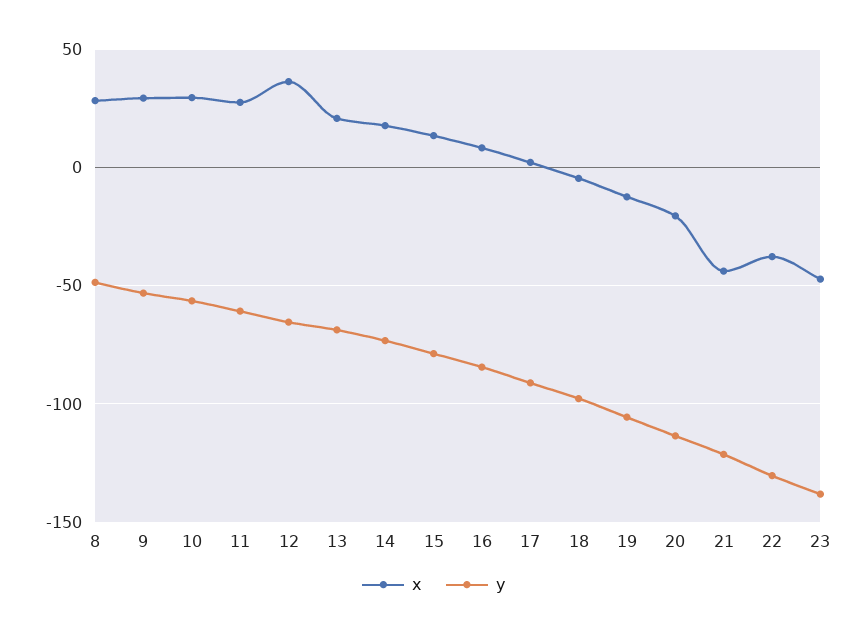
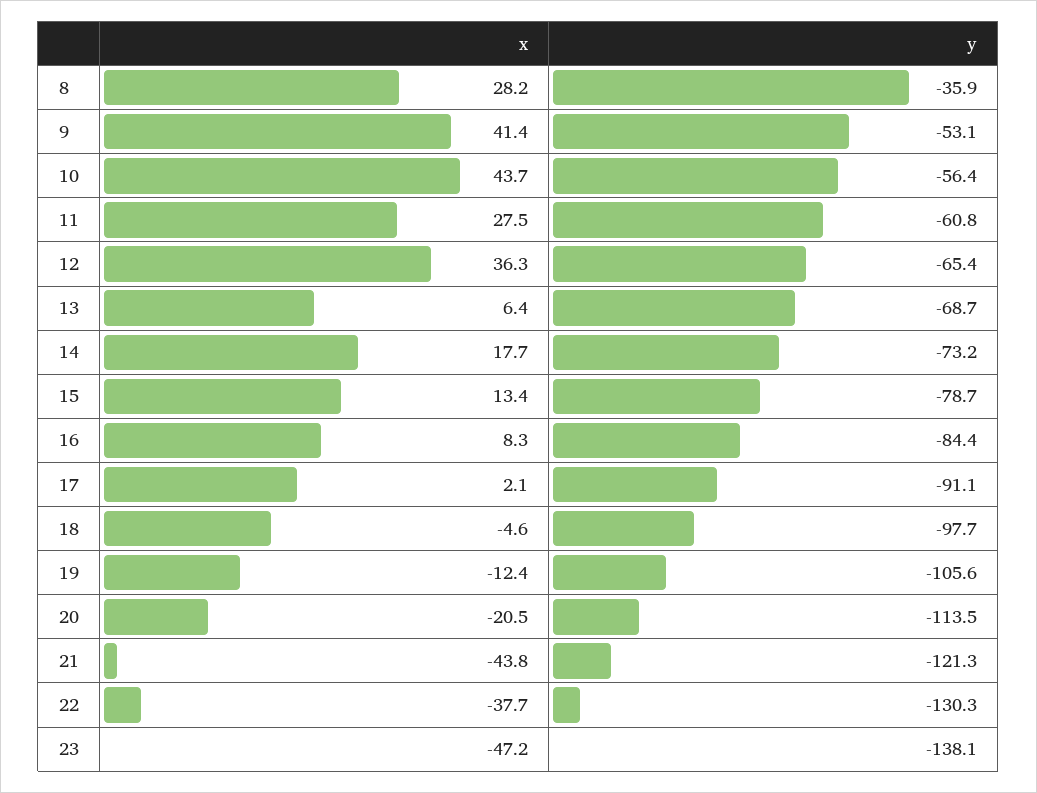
  {
    "x": {
      "8": 28.2,
-     "9": 30,
+     "9": 41.4,
-     "10": 30,
+     "10": 43.7,
      "11": 27.5,
      "12": 36.3,
-     "13": 20,
+     "13": 6.4,
      "14": 17.7,
      "15": 13.4,
      "16": 8.3,
      "17": 2.1,
      "18": -4.6,
      "19": -12.4,
      "20": -20.5,
      "21": -43.8,
      "22": -37.7,
      "23": -47.2
    },
    "y": {
-     "8": -50,
+     "8": -35.9,
      "9": -53.1,
      "10": -56.4,
      "11": -60.8,
      "12": -65.4,
      "13": -68.7,
      "14": -73.2,
      "15": -78.7,
      "16": -84.4,
      "17": -91.1,
      "18": -97.7,
      "19": -105.6,
      "20": -113.5,
      "21": -121.3,
      "22": -130.3,
      "23": -138.1
    }
  }

